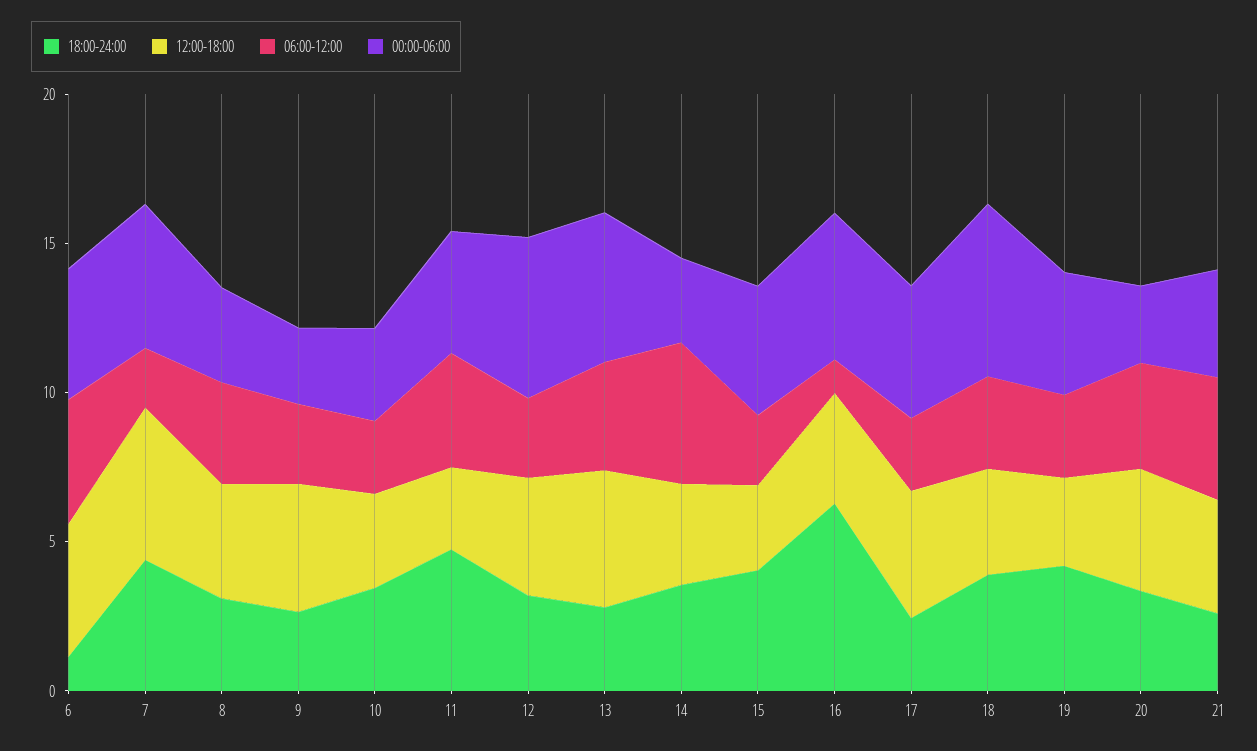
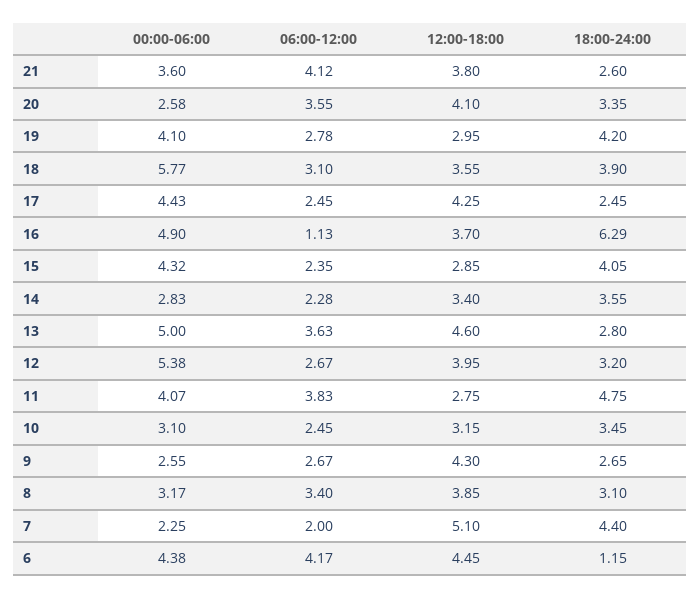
  {
    "18:00-24:00": {
      "6": 1.15,
      "7": 4.4,
      "8": 3.1,
      "9": 2.65,
      "10": 3.45,
      "11": 4.75,
      "12": 3.2,
      "13": 2.8,
      "14": 3.55,
      "15": 4.05,
      "16": 6.29,
      "17": 2.45,
      "18": 3.9,
      "19": 4.2,
      "20": 3.35,
      "21": 2.6
    },
    "12:00-18:00": {
      "6": 4.45,
      "7": 5.1,
      "8": 3.85,
      "9": 4.3,
      "10": 3.15,
      "11": 2.75,
      "12": 3.95,
      "13": 4.6,
      "14": 3.4,
      "15": 2.85,
      "16": 3.7,
      "17": 4.25,
      "18": 3.55,
      "19": 2.95,
      "20": 4.1,
      "21": 3.8
    },
    "06:00-12:00": {
      "6": 4.17,
      "7": 2,
      "8": 3.4,
      "9": 2.67,
      "10": 2.45,
      "11": 3.83,
      "12": 2.67,
      "13": 3.63,
-     "14": 5,
+     "14": 2.28,
      "15": 2.35,
      "16": 1.13,
      "17": 2.45,
      "18": 3.1,
      "19": 2.78,
      "20": 3.55,
      "21": 4.12
    },
    "00:00-06:00": {
      "6": 4.38,
-     "7": 5,
+     "7": 2.25,
      "8": 3.17,
      "9": 2.55,
      "10": 3.1,
      "11": 4.07,
      "12": 5.38,
      "13": 5,
      "14": 2.83,
      "15": 4.32,
      "16": 4.9,
      "17": 4.43,
      "18": 5.77,
      "19": 4.1,
      "20": 2.58,
      "21": 3.6
    }
  }

